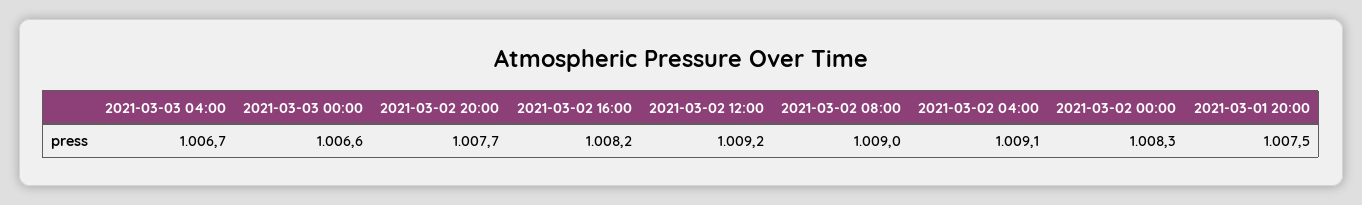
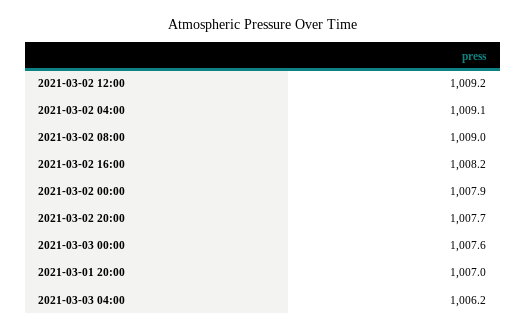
  {
-   "2021-03-03 04:00": 1006.7,
+   "2021-03-03 04:00": 1006.2,
-   "2021-03-03 00:00": 1006.6,
+   "2021-03-03 00:00": 1007.6,
    "2021-03-02 20:00": 1007.7,
    "2021-03-02 16:00": 1008.2,
    "2021-03-02 12:00": 1009.2,
    "2021-03-02 08:00": 1009,
    "2021-03-02 04:00": 1009.1,
-   "2021-03-02 00:00": 1008.3,
+   "2021-03-02 00:00": 1007.9,
-   "2021-03-01 20:00": 1007.5
+   "2021-03-01 20:00": 1007
  }

